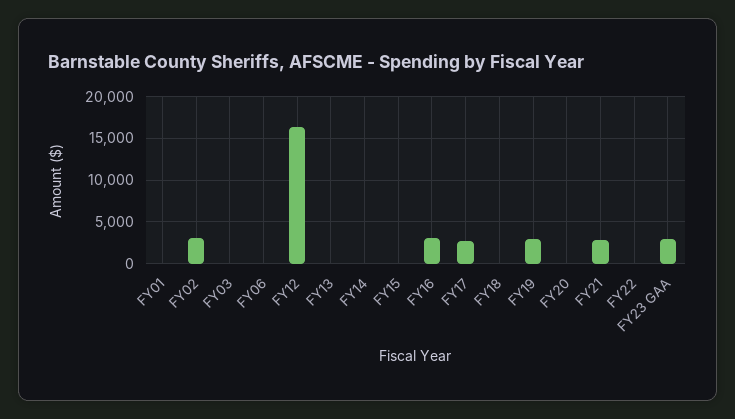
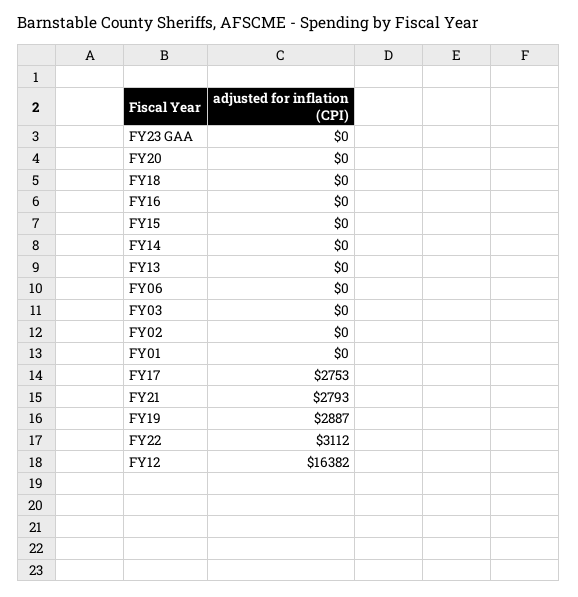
  {
    "FY01": 0,
-   "FY02": 3000,
+   "FY02": 0,
    "FY03": 0,
    "FY06": 0,
    "FY12": 16382,
    "FY13": 0,
    "FY14": 0,
    "FY15": 0,
-   "FY16": 3000,
+   "FY16": 0,
    "FY17": 2753,
    "FY18": 0,
    "FY19": 2887,
    "FY20": 0,
    "FY21": 2793,
-   "FY22": 0,
+   "FY22": 3112,
-   "FY23 GAA": 3000
+   "FY23 GAA": 0
  }

